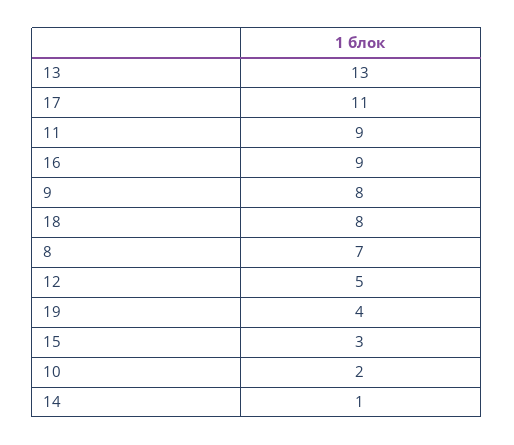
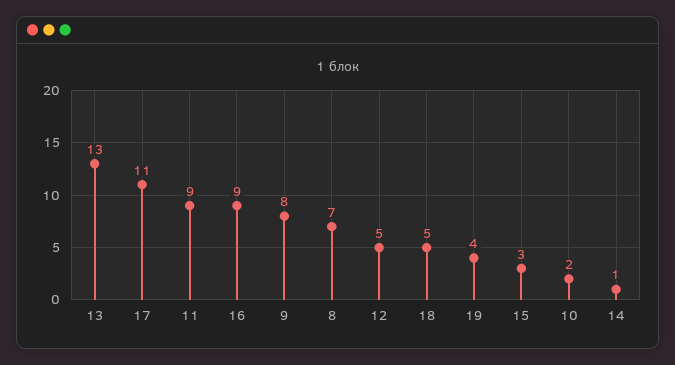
  {
    "13": 13,
    "17": 11,
    "11": 9,
    "16": 9,
    "9": 8,
-   "18": 8,
+   "18": 5,
    "8": 7,
    "12": 5,
    "19": 4,
    "15": 3,
    "10": 2,
    "14": 1
  }

